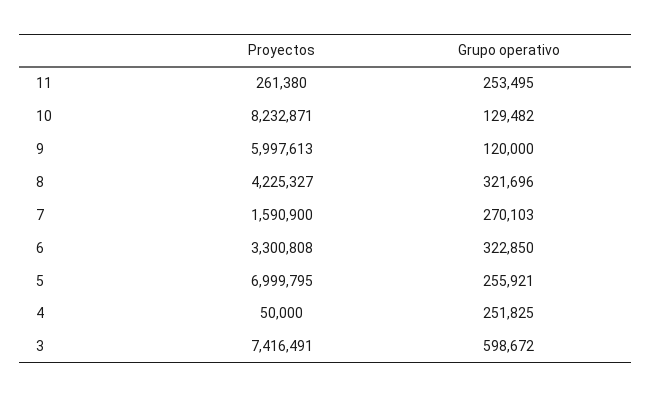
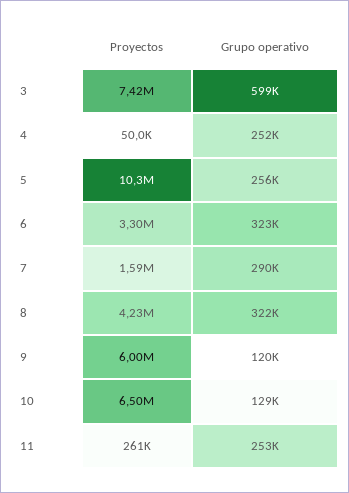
  {
    "Proyectos": {
      "11": 261380,
-     "10": 8232871,
+     "10": 6500000,
      "9": 5997613,
      "8": 4225327,
      "7": 1590900,
      "6": 3300808,
-     "5": 6999795,
+     "5": 10300000,
      "4": 50000,
      "3": 7416491
    },
    "Grupo operativo": {
      "11": 253495,
      "10": 129482,
      "9": 120000,
      "8": 321696,
-     "7": 270103,
+     "7": 290000,
      "6": 322850,
      "5": 255921,
      "4": 251825,
      "3": 598672
    }
  }

